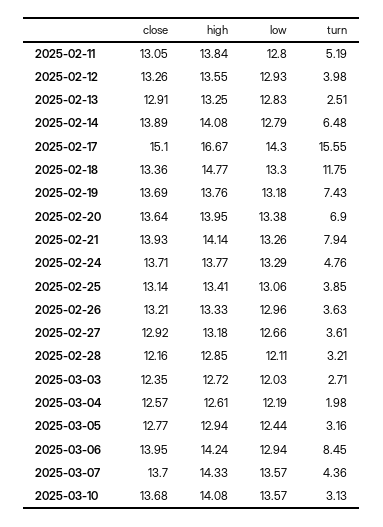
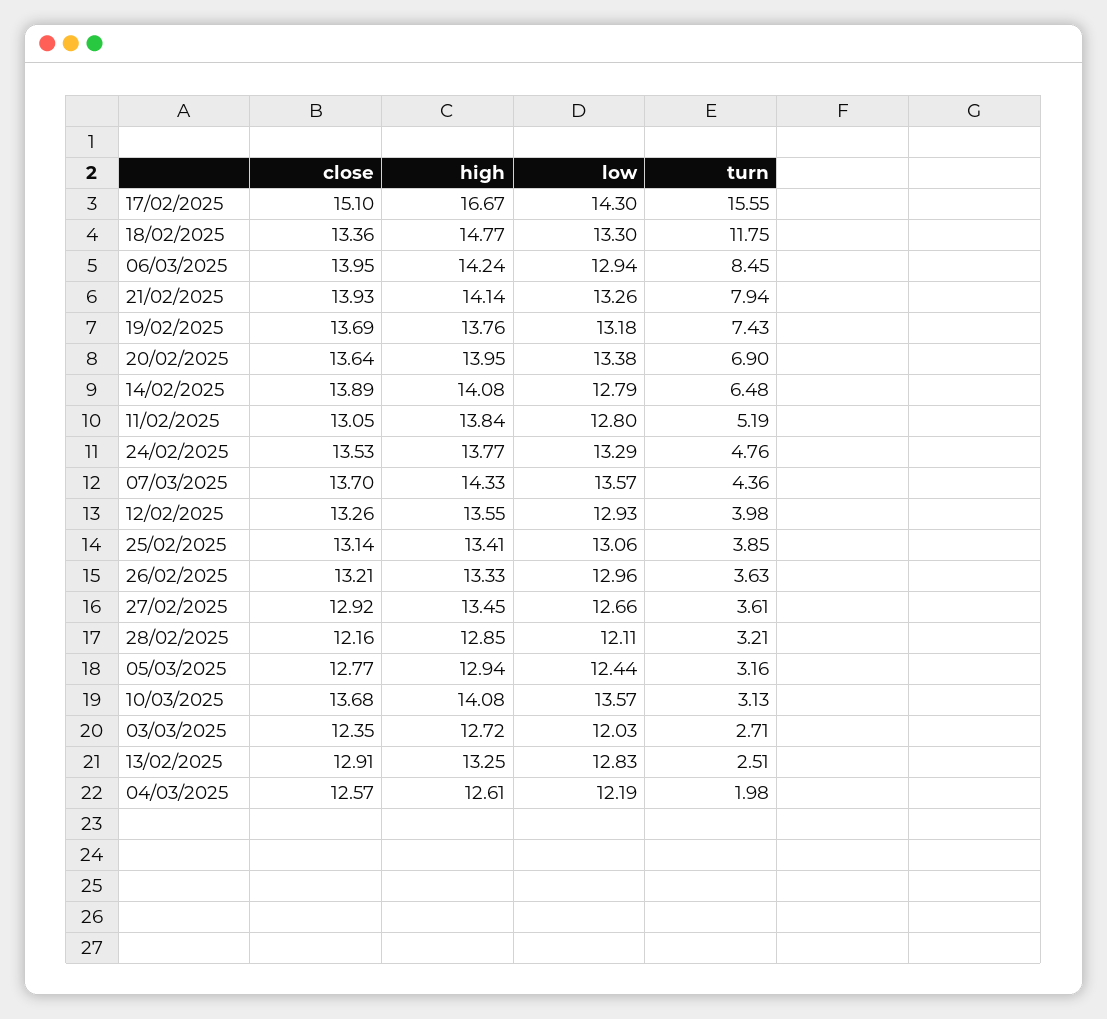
  {
    "close": {
      "2025-02-11": 13.05,
      "2025-02-12": 13.26,
      "2025-02-13": 12.91,
      "2025-02-14": 13.89,
      "2025-02-17": 15.1,
      "2025-02-18": 13.36,
      "2025-02-19": 13.69,
      "2025-02-20": 13.64,
      "2025-02-21": 13.93,
-     "2025-02-24": 13.71,
+     "2025-02-24": 13.53,
      "2025-02-25": 13.14,
      "2025-02-26": 13.21,
      "2025-02-27": 12.92,
      "2025-02-28": 12.16,
      "2025-03-03": 12.35,
      "2025-03-04": 12.57,
      "2025-03-05": 12.77,
      "2025-03-06": 13.95,
      "2025-03-07": 13.7,
      "2025-03-10": 13.68
    },
    "high": {
      "2025-02-11": 13.84,
      "2025-02-12": 13.55,
      "2025-02-13": 13.25,
      "2025-02-14": 14.08,
      "2025-02-17": 16.67,
      "2025-02-18": 14.77,
      "2025-02-19": 13.76,
      "2025-02-20": 13.95,
      "2025-02-21": 14.14,
      "2025-02-24": 13.77,
      "2025-02-25": 13.41,
      "2025-02-26": 13.33,
-     "2025-02-27": 13.18,
+     "2025-02-27": 13.45,
      "2025-02-28": 12.85,
      "2025-03-03": 12.72,
      "2025-03-04": 12.61,
      "2025-03-05": 12.94,
      "2025-03-06": 14.24,
      "2025-03-07": 14.33,
      "2025-03-10": 14.08
    },
    "low": {
      "2025-02-11": 12.8,
      "2025-02-12": 12.93,
      "2025-02-13": 12.83,
      "2025-02-14": 12.79,
      "2025-02-17": 14.3,
      "2025-02-18": 13.3,
      "2025-02-19": 13.18,
      "2025-02-20": 13.38,
      "2025-02-21": 13.26,
      "2025-02-24": 13.29,
      "2025-02-25": 13.06,
      "2025-02-26": 12.96,
      "2025-02-27": 12.66,
      "2025-02-28": 12.11,
      "2025-03-03": 12.03,
      "2025-03-04": 12.19,
      "2025-03-05": 12.44,
      "2025-03-06": 12.94,
      "2025-03-07": 13.57,
      "2025-03-10": 13.57
    },
    "turn": {
      "2025-02-11": 5.19,
      "2025-02-12": 3.98,
      "2025-02-13": 2.51,
      "2025-02-14": 6.48,
      "2025-02-17": 15.55,
      "2025-02-18": 11.75,
      "2025-02-19": 7.43,
      "2025-02-20": 6.9,
      "2025-02-21": 7.94,
      "2025-02-24": 4.76,
      "2025-02-25": 3.85,
      "2025-02-26": 3.63,
      "2025-02-27": 3.61,
      "2025-02-28": 3.21,
      "2025-03-03": 2.71,
      "2025-03-04": 1.98,
      "2025-03-05": 3.16,
      "2025-03-06": 8.45,
      "2025-03-07": 4.36,
      "2025-03-10": 3.13
    }
  }

